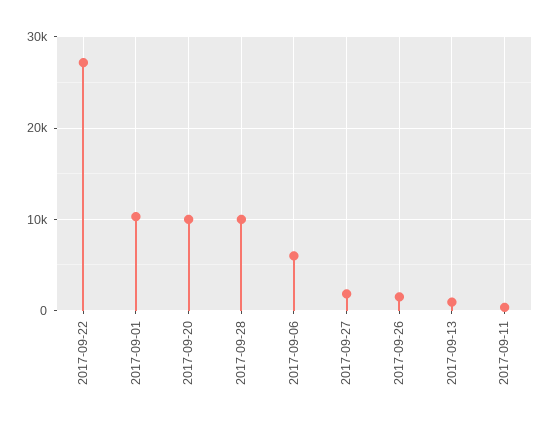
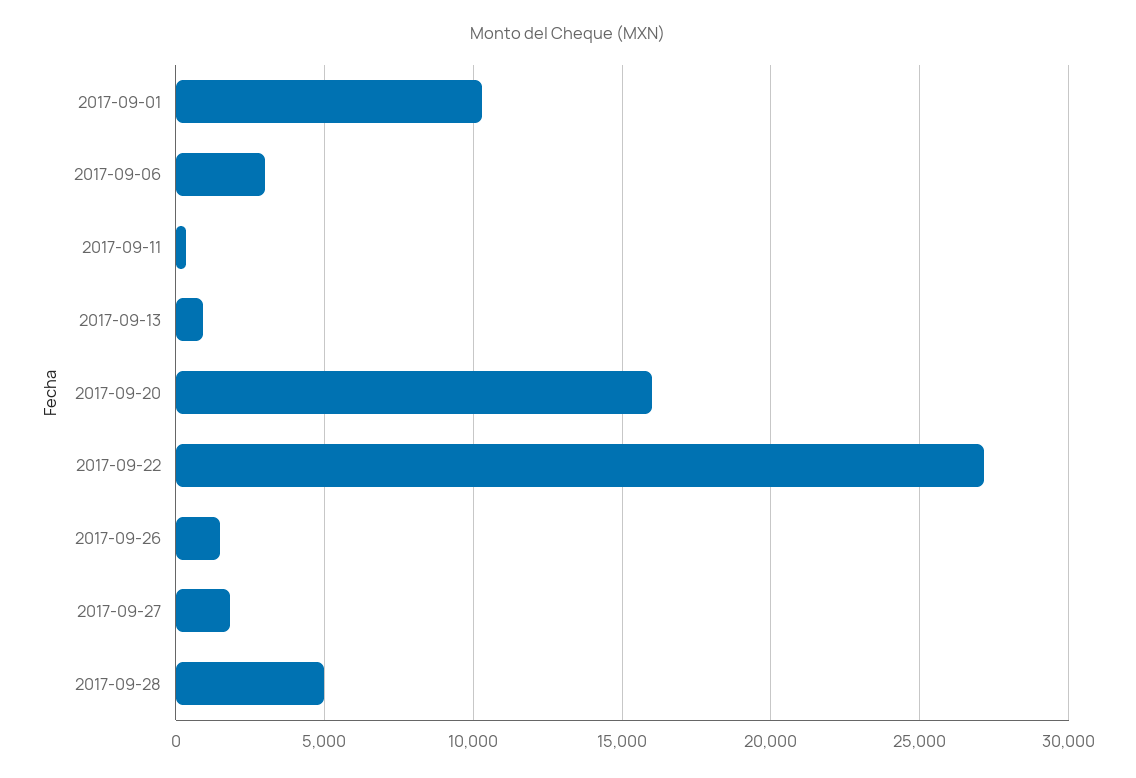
  {
    "2017-09-22": 27000,
    "2017-09-01": 10500,
-   "2017-09-20": 10000,
+   "2017-09-20": 16000,
-   "2017-09-28": 10000,
+   "2017-09-28": 5000,
-   "2017-09-06": 6000,
+   "2017-09-06": 3000,
    "2017-09-27": 2000,
    "2017-09-26": 1500,
    "2017-09-13": 1000,
    "2017-09-11": 500
  }

